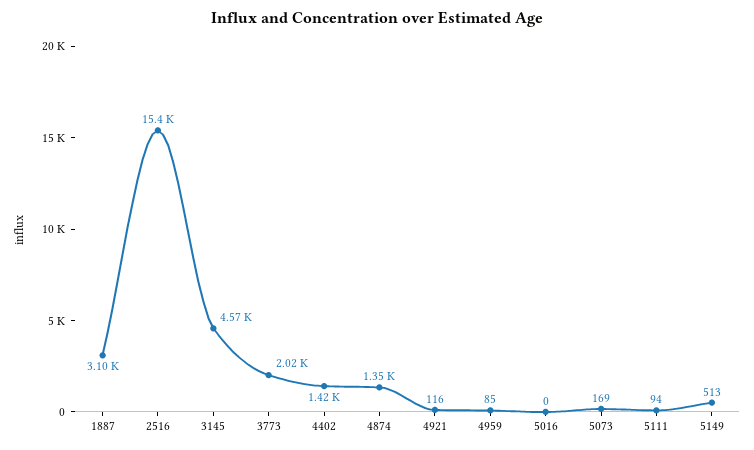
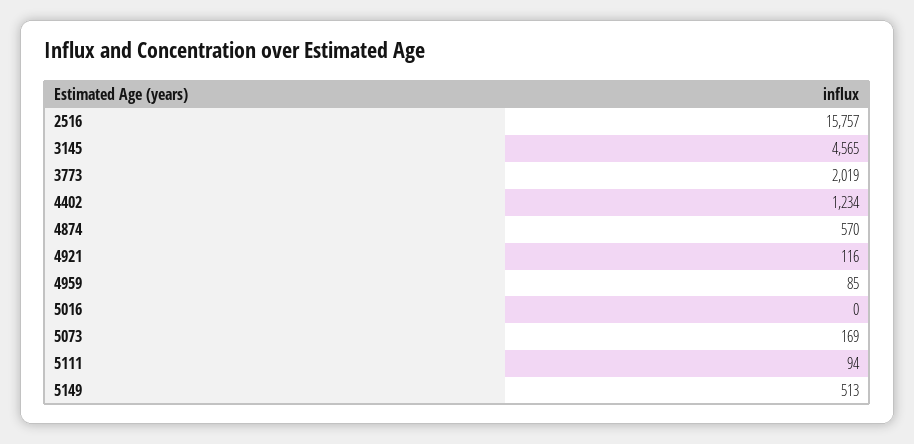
  {
-   "1887": 3100,
-   "2516": 15400,
+   "2516": 15757,
    "3145": 4565,
    "3773": 2019,
-   "4402": 1420,
+   "4402": 1234,
-   "4874": 1350,
+   "4874": 570,
    "4921": 116,
    "4959": 85,
    "5016": 0,
    "5073": 169,
    "5111": 94,
    "5149": 513
  }

